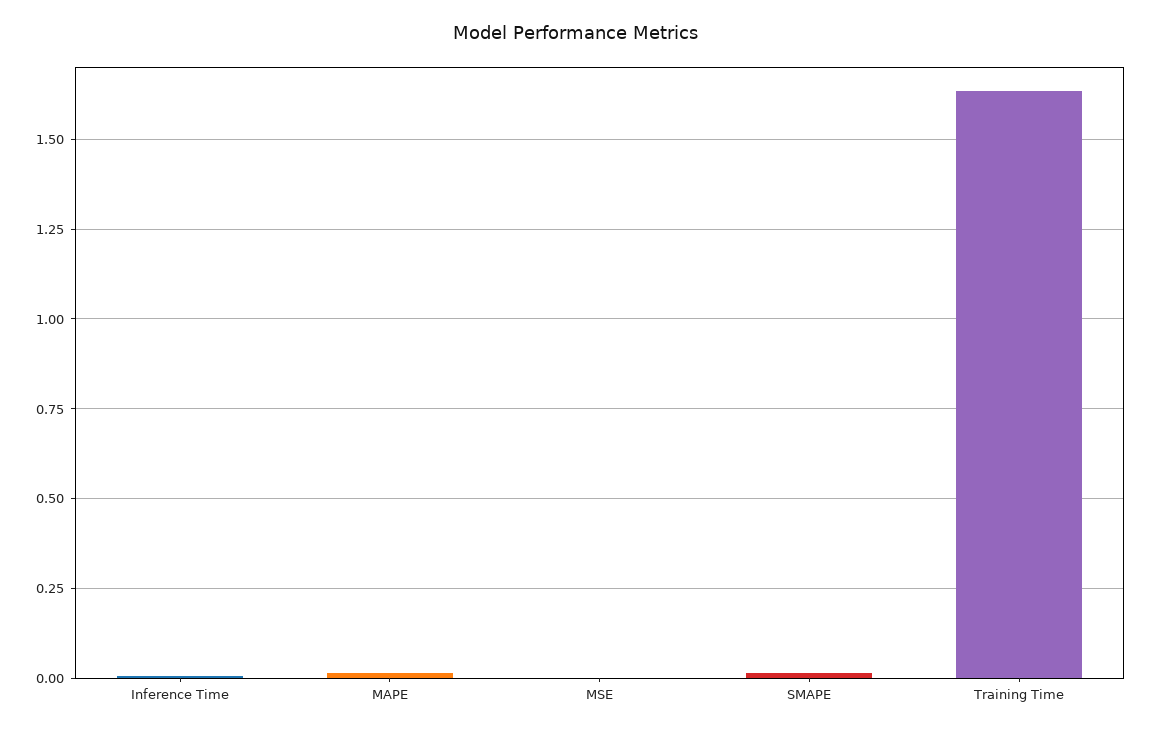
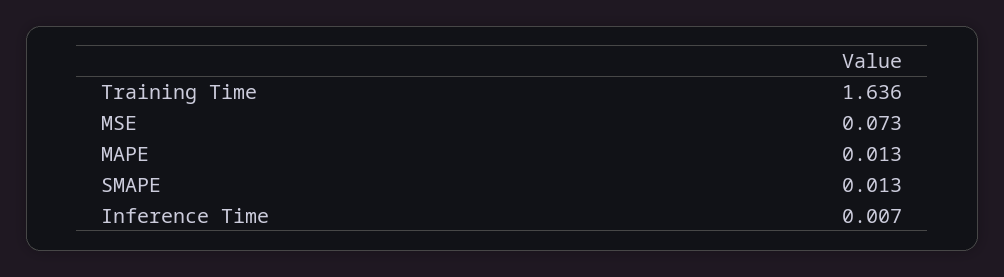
  {
    "Inference Time": 0.007,
    "MAPE": 0.013,
-   "MSE": 0,
+   "MSE": 0.073,
    "SMAPE": 0.013,
    "Training Time": 1.636
  }

